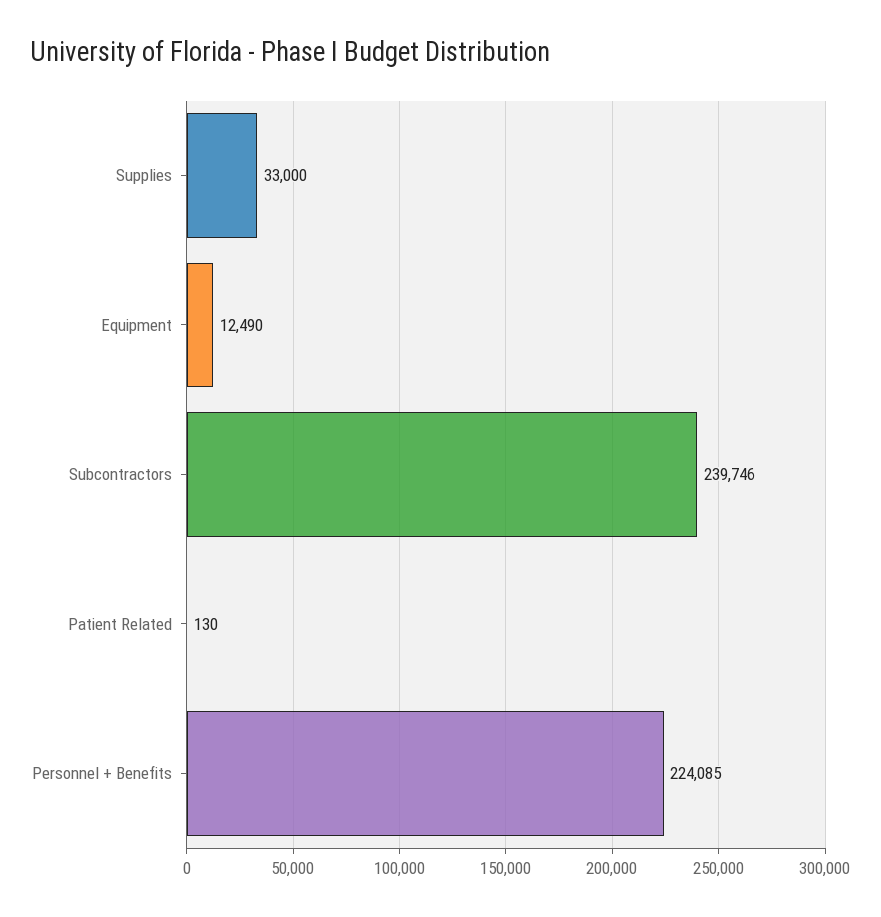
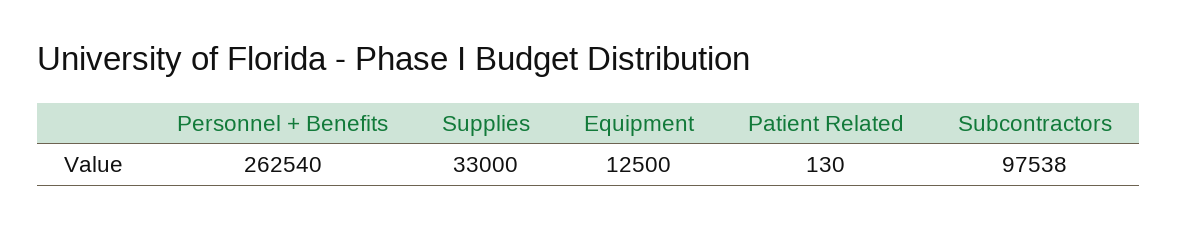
  {
    "Supplies": 33000,
-   "Equipment": 12490,
+   "Equipment": 12500,
-   "Subcontractors": 239746,
+   "Subcontractors": 97538,
    "Patient Related": 130,
-   "Personnel + Benefits": 224085
+   "Personnel + Benefits": 262540
  }

